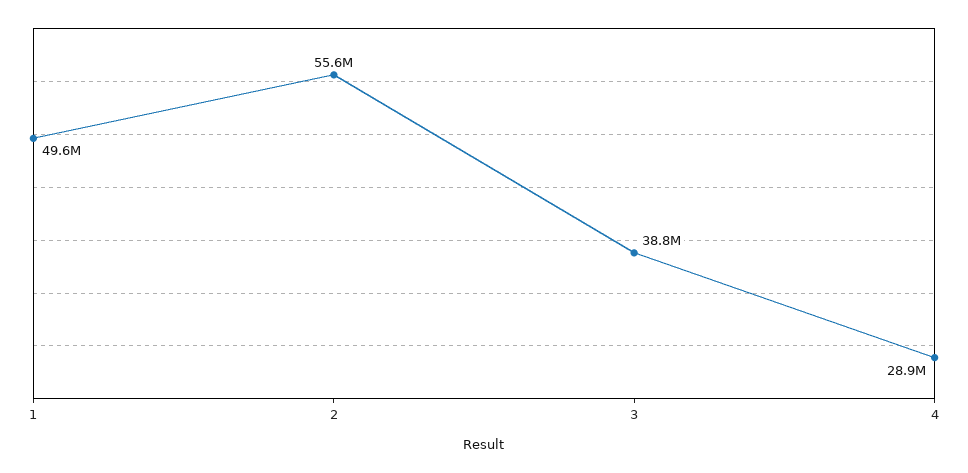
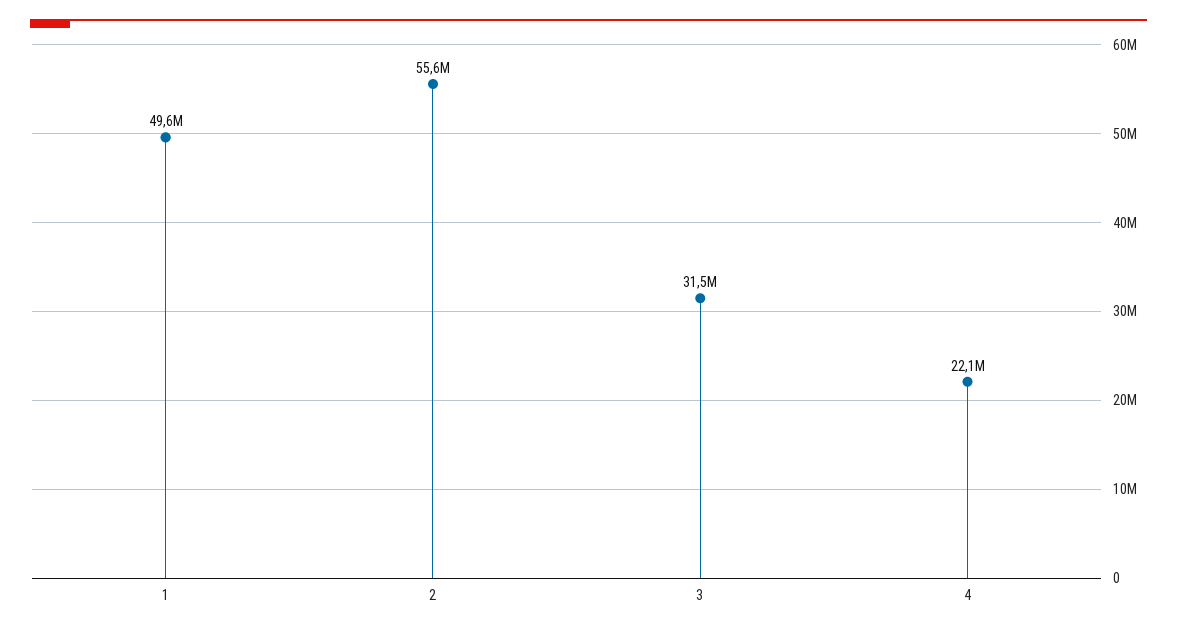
  {
    "1": 49600000,
    "2": 55600000,
-   "3": 38800000,
+   "3": 31500000,
-   "4": 28900000
+   "4": 22100000
  }

